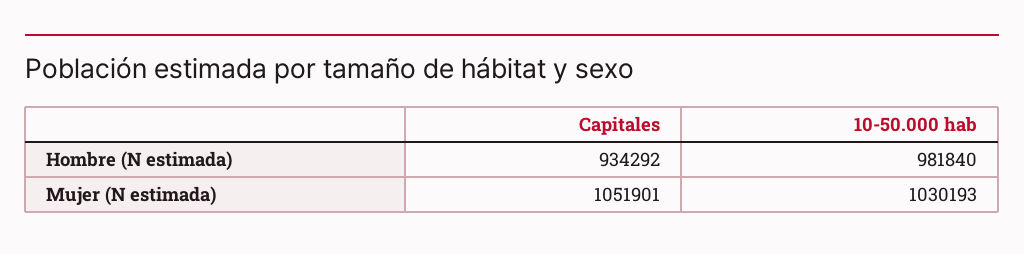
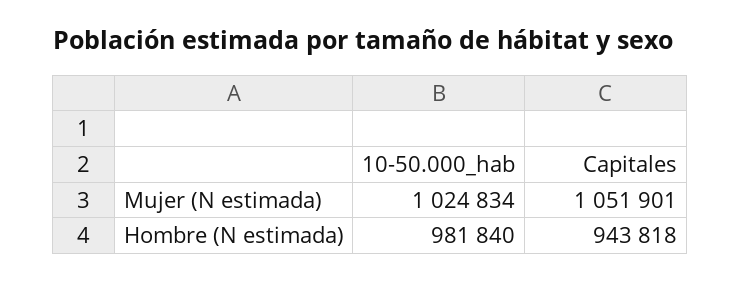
  {
    "Capitales": {
-     "Hombre (N estimada)": 934292,
+     "Hombre (N estimada)": 943818,
      "Mujer (N estimada)": 1051901
    },
    "10-50.000 hab": {
      "Hombre (N estimada)": 981840,
-     "Mujer (N estimada)": 1030193
+     "Mujer (N estimada)": 1024834
    }
  }

